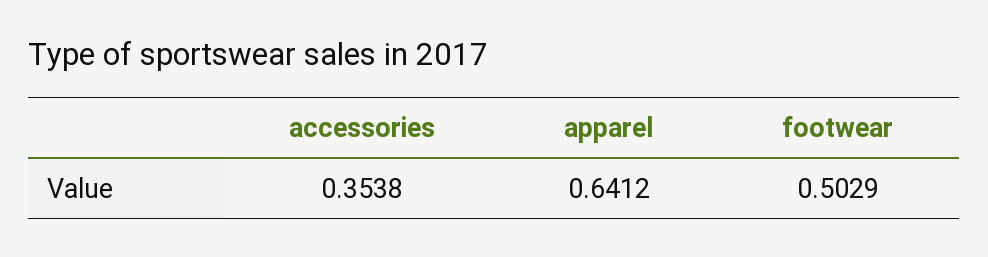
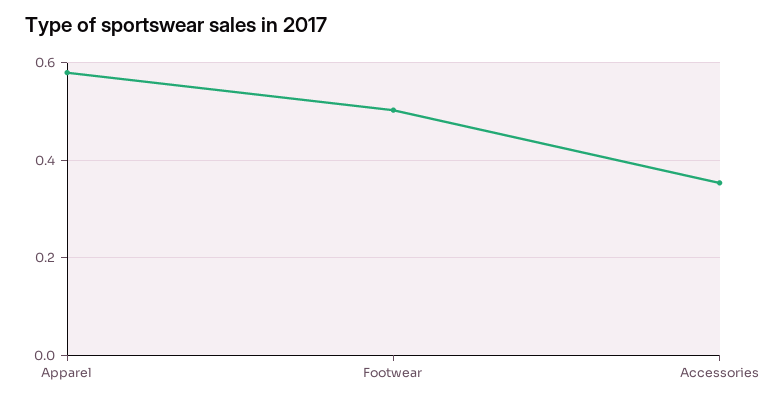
  {
    "accessories": 0.3538,
-   "apparel": 0.6412,
+   "apparel": 0.58,
    "footwear": 0.5029
  }

